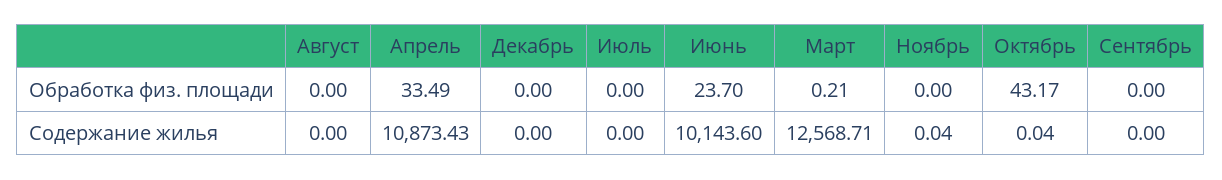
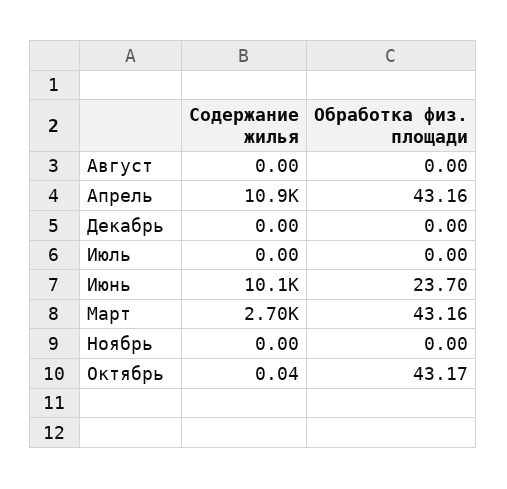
  {
    "Август": {
      "Обработка физ. площади": 0,
      "Содержание жилья": 0
    },
    "Апрель": {
-     "Обработка физ. площади": 33.49,
+     "Обработка физ. площади": 43.16,
      "Содержание жилья": 10873.43
    },
    "Декабрь": {
      "Обработка физ. площади": 0,
      "Содержание жилья": 0
    },
    "Июль": {
      "Обработка физ. площади": 0,
      "Содержание жилья": 0
    },
    "Июнь": {
      "Обработка физ. площади": 23.7,
      "Содержание жилья": 10143.6
    },
    "Март": {
-     "Обработка физ. площади": 0.21,
+     "Обработка физ. площади": 43.16,
-     "Содержание жилья": 12568.71
+     "Содержание жилья": 2700
    },
    "Ноябрь": {
      "Обработка физ. площади": 0,
-     "Содержание жилья": 0.04
+     "Содержание жилья": 0
    },
    "Октябрь": {
      "Обработка физ. площади": 43.17,
      "Содержание жилья": 0.04
-   },
+   }
-   "Сентябрь": {
-     "Обработка физ. площади": 0,
-     "Содержание жилья": 0
-   }
  }

